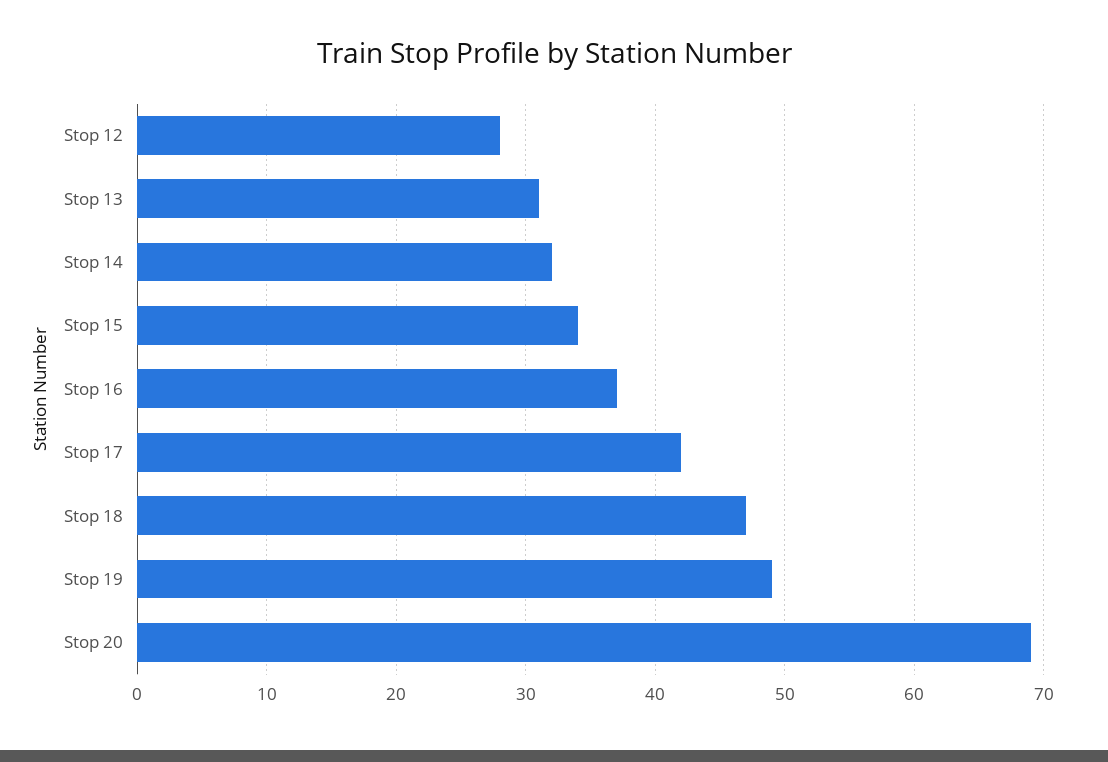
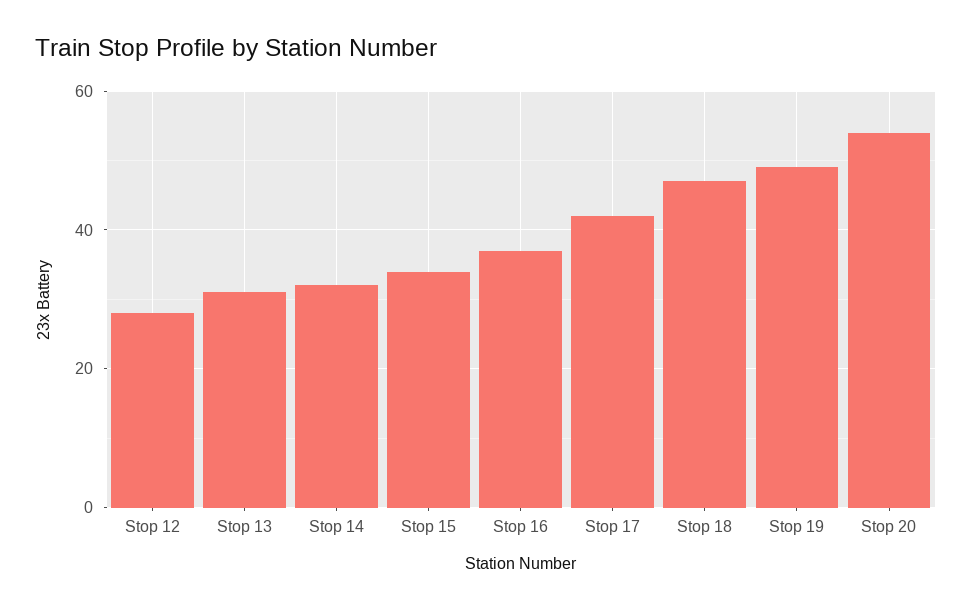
  {
    "Stop 12": 28,
    "Stop 13": 31,
    "Stop 14": 32,
    "Stop 15": 34,
    "Stop 16": 37,
    "Stop 17": 42,
    "Stop 18": 47,
    "Stop 19": 49,
-   "Stop 20": 69
+   "Stop 20": 55
  }

